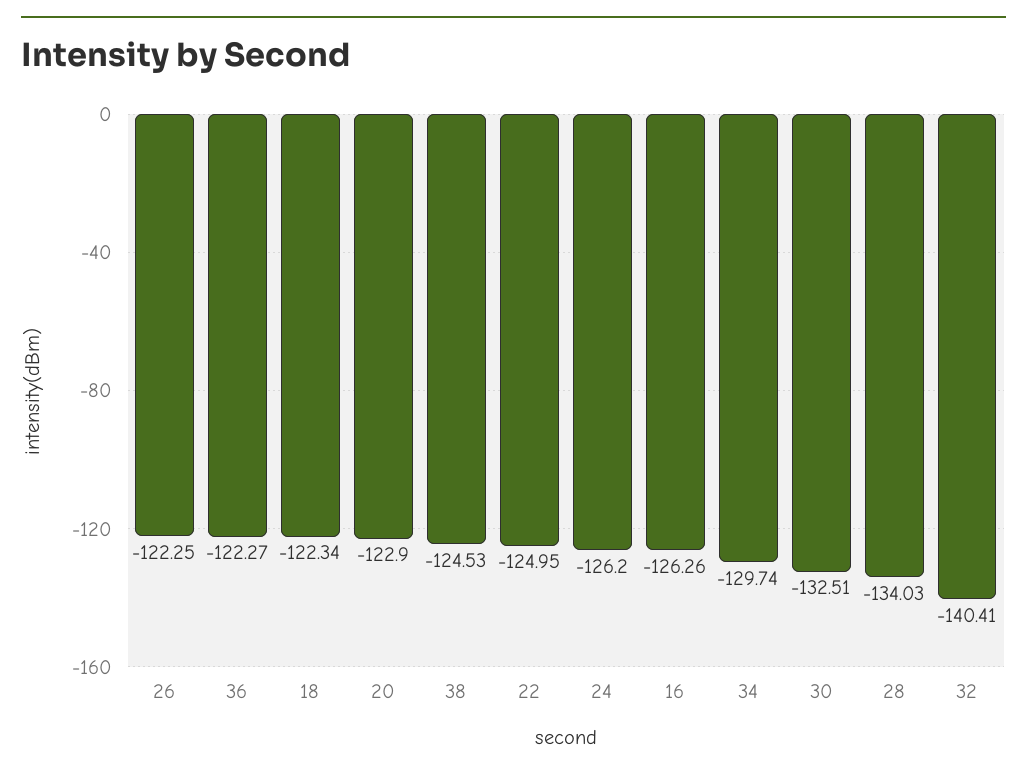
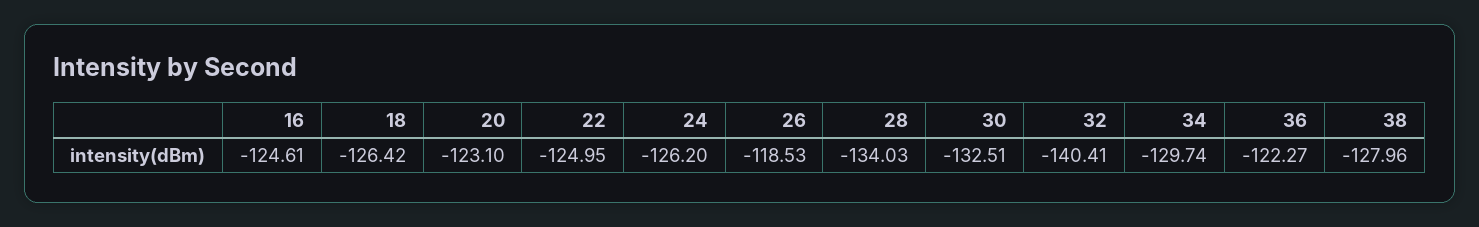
  {
-   "26": -122.25,
+   "26": -118.53,
    "36": -122.27,
-   "18": -122.34,
+   "18": -126.42,
-   "20": -122.9,
+   "20": -123.1,
-   "38": -124.53,
+   "38": -127.96,
    "22": -124.95,
    "24": -126.2,
-   "16": -126.26,
+   "16": -124.61,
    "34": -129.74,
    "30": -132.51,
    "28": -134.03,
    "32": -140.41
  }

